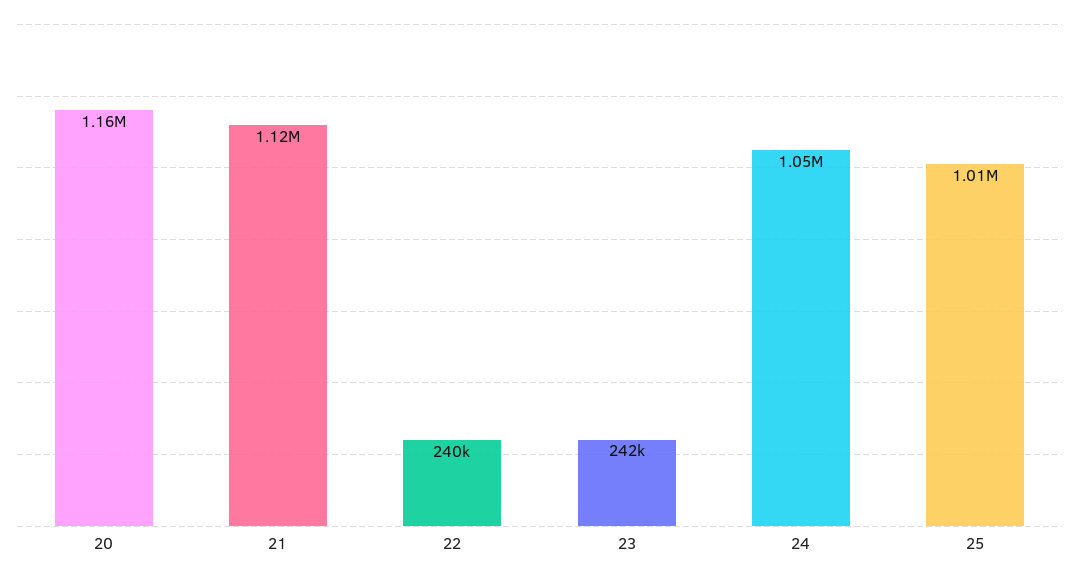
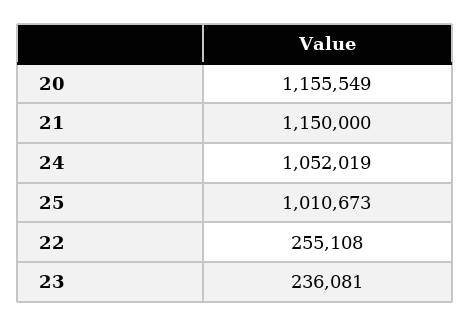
  {
    "20": 1155549,
-   "21": 1120000,
+   "21": 1150000,
-   "22": 240000,
+   "22": 255108,
-   "23": 242000,
+   "23": 236081,
    "24": 1052019,
    "25": 1010673
  }

